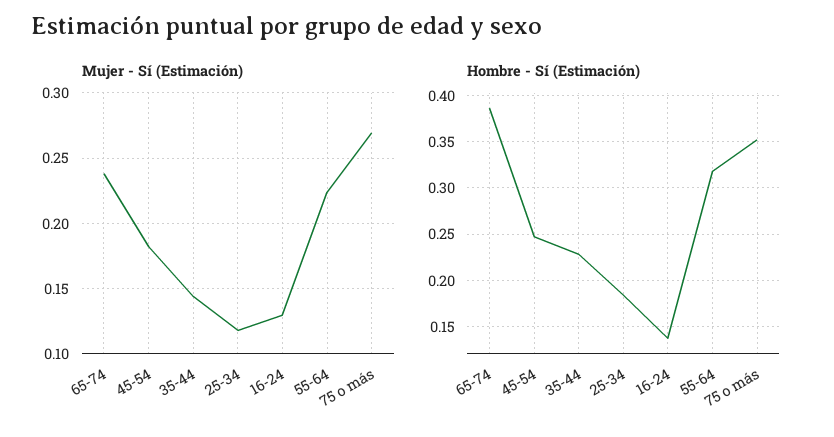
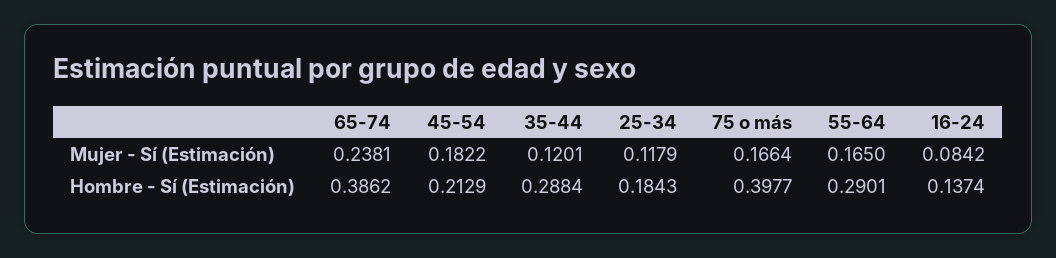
  {
    "Mujer - Sí (Estimación)": {
      "65-74": 0.2381,
      "45-54": 0.1822,
-     "35-44": 0.145,
+     "35-44": 0.1201,
      "25-34": 0.1179,
-     "16-24": 0.13,
+     "16-24": 0.0842,
-     "55-64": 0.225,
+     "55-64": 0.165,
-     "75 o más": 0.27
+     "75 o más": 0.1664
    },
    "Hombre - Sí (Estimación)": {
      "65-74": 0.3862,
-     "45-54": 0.25,
+     "45-54": 0.2129,
-     "35-44": 0.23,
+     "35-44": 0.2884,
      "25-34": 0.1843,
      "16-24": 0.1374,
-     "55-64": 0.32,
+     "55-64": 0.2901,
-     "75 o más": 0.35
+     "75 o más": 0.3977
    }
  }

